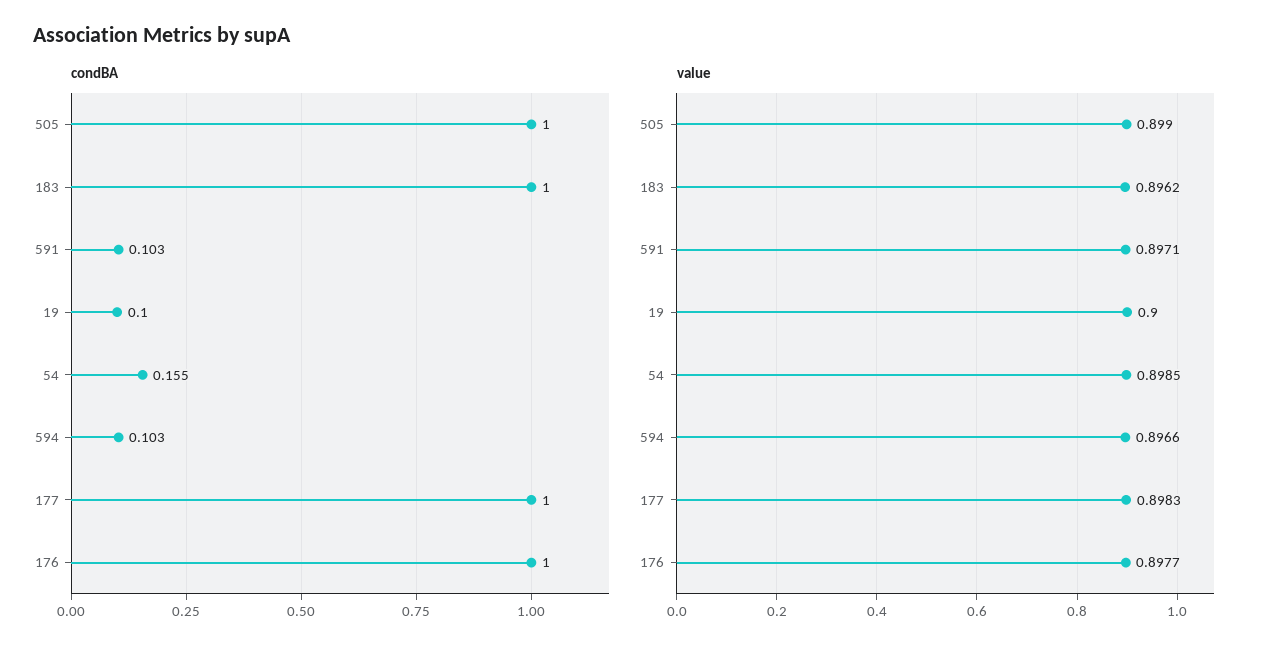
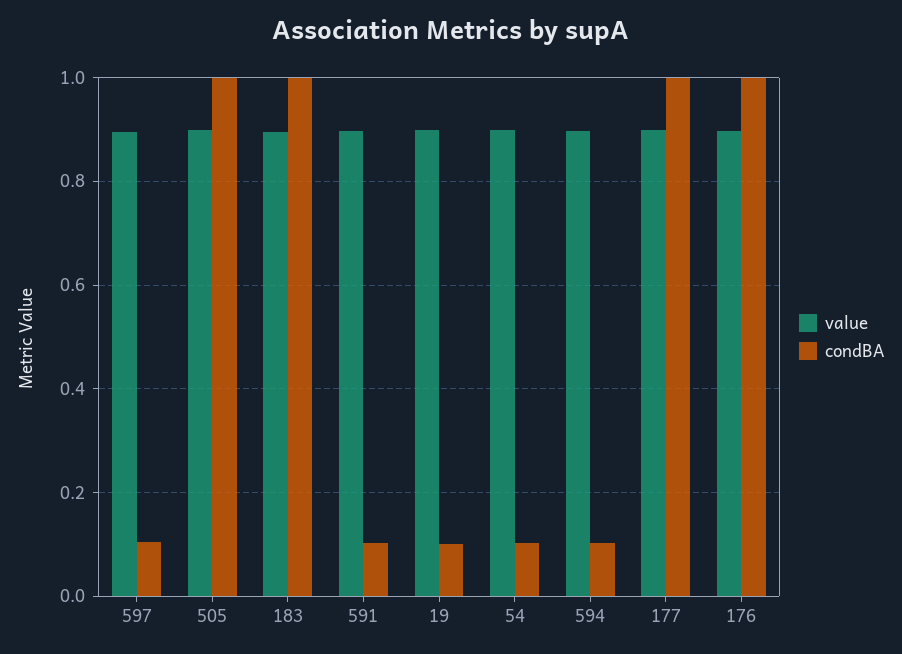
  {
    "condBA": {
      "505": 1,
      "183": 1,
      "591": 0.103,
      "19": 0.1,
-     "54": 0.155,
+     "54": 0.1,
      "594": 0.103,
      "177": 1,
-     "176": 1
+     "176": 1,
+     "597": 0.1
    },
    "value": {
      "505": 0.899,
      "183": 0.8962,
      "591": 0.8971,
      "19": 0.9,
      "54": 0.8985,
      "594": 0.8966,
      "177": 0.8983,
-     "176": 0.8977
+     "176": 0.8977,
+     "597": 0.9
    }
  }

